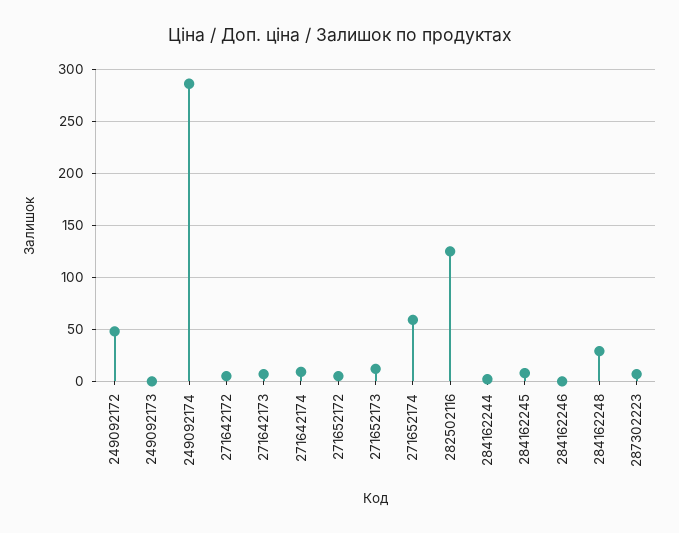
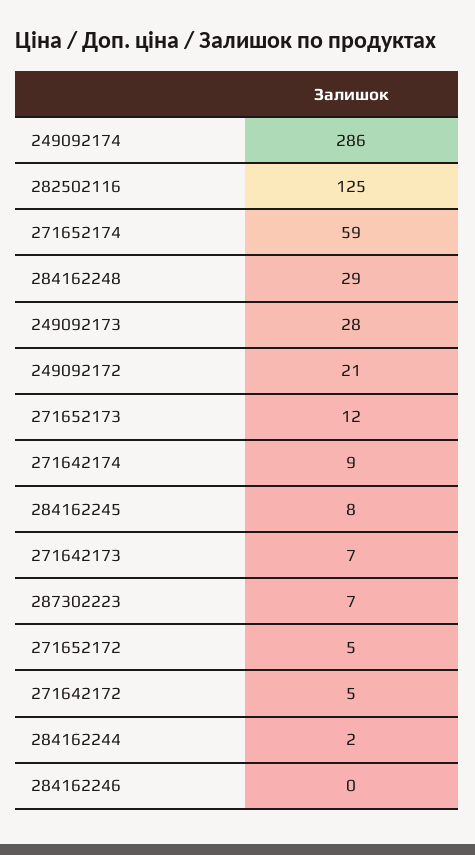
  {
-   "249092172": 50,
+   "249092172": 21,
-   "249092173": 0,
+   "249092173": 28,
    "249092174": 286,
    "271642172": 5,
    "271642173": 7,
    "271642174": 9,
    "271652172": 5,
    "271652173": 12,
    "271652174": 59,
    "282502116": 125,
    "284162244": 2,
    "284162245": 8,
    "284162246": 0,
    "284162248": 29,
    "287302223": 7
  }

